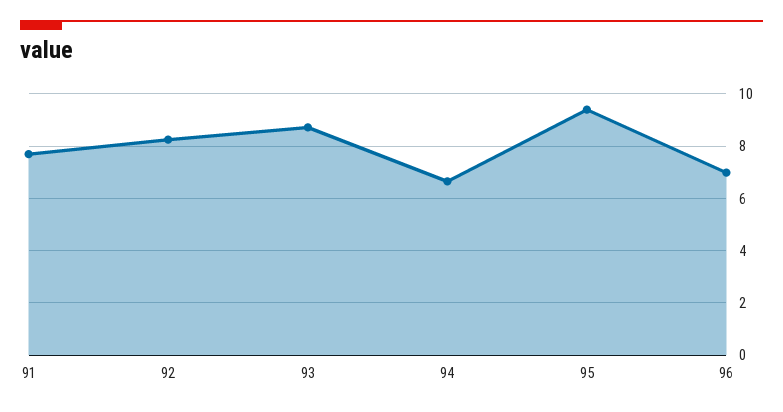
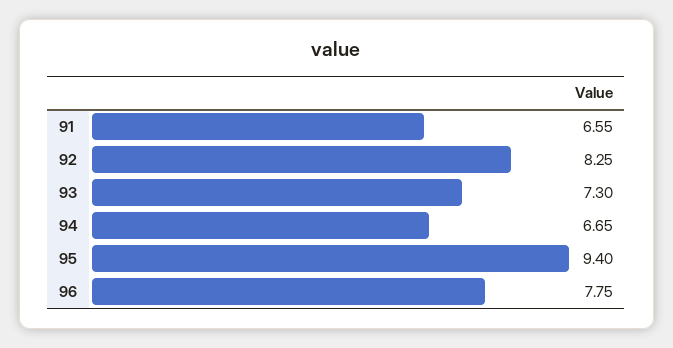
  {
-   "91": 7.75,
+   "91": 6.55,
    "92": 8.25,
-   "93": 8.75,
+   "93": 7.3,
    "94": 6.65,
    "95": 9.4,
-   "96": 7
+   "96": 7.75
  }

